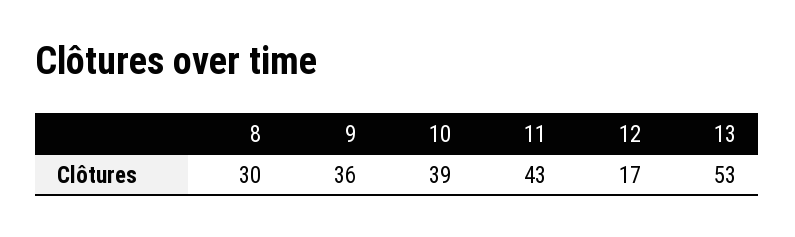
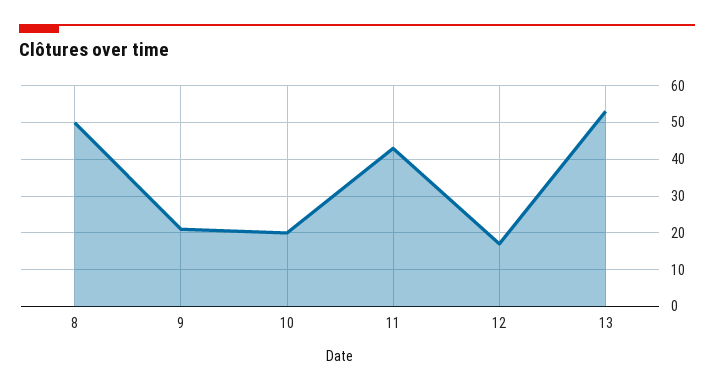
  {
-   "8": 30,
+   "8": 50,
-   "9": 36,
+   "9": 20,
-   "10": 39,
+   "10": 20,
    "11": 43,
    "12": 17,
    "13": 53
  }

